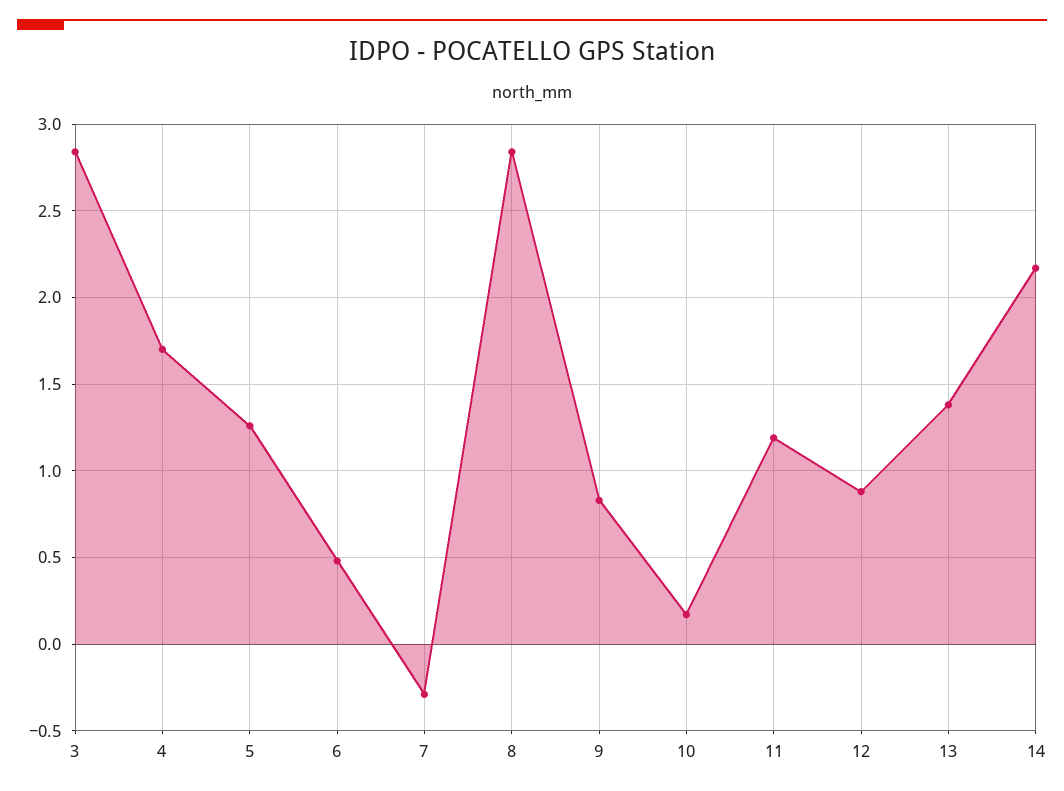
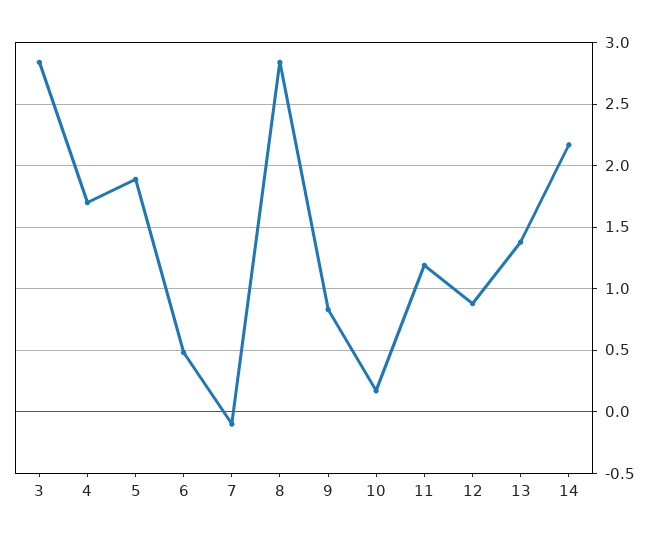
  {
    "3": 2.85,
    "4": 1.7,
-   "5": 1.25,
+   "5": 1.9,
    "6": 0.5,
-   "7": -0.3,
+   "7": -0.1,
    "8": 2.85,
    "9": 0.85,
    "10": 0.15,
    "11": 1.2,
    "12": 0.9,
    "13": 1.4,
    "14": 2.15
  }

